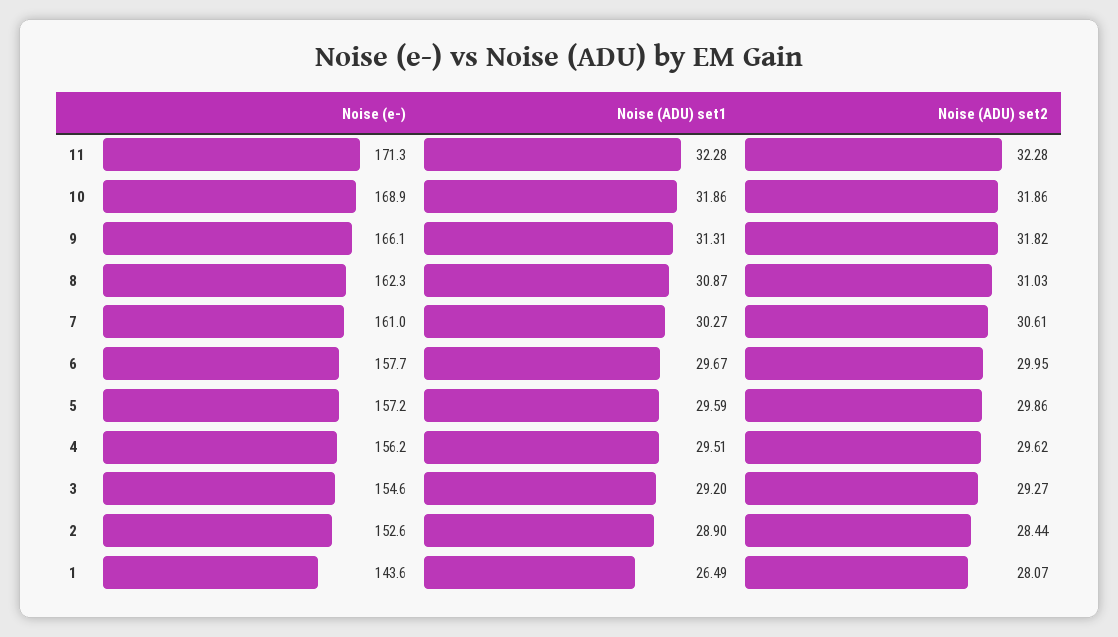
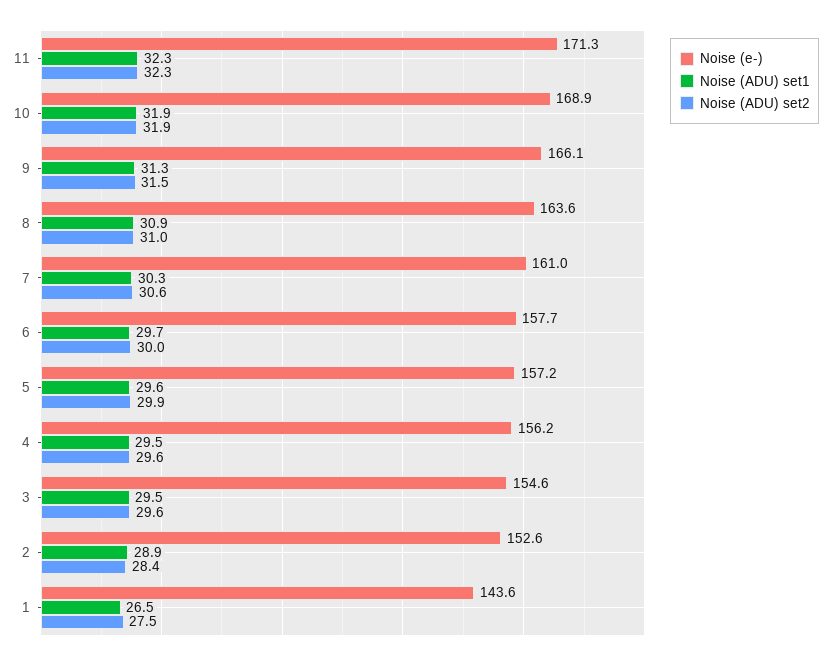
  {
    "Noise (e-)": {
      "11": 171.3,
      "10": 168.9,
      "9": 166.1,
-     "8": 162.3,
+     "8": 163.6,
      "7": 161,
      "6": 157.7,
      "5": 157.2,
      "4": 156.2,
      "3": 154.6,
      "2": 152.6,
      "1": 143.6
    },
    "Noise (ADU) set1": {
      "11": 32.28,
      "10": 31.86,
      "9": 31.31,
      "8": 30.87,
      "7": 30.27,
      "6": 29.67,
      "5": 29.59,
      "4": 29.51,
-     "3": 29.2,
+     "3": 29.5,
      "2": 28.9,
      "1": 26.49
    },
    "Noise (ADU) set2": {
      "11": 32.28,
      "10": 31.86,
-     "9": 31.82,
+     "9": 31.5,
      "8": 31.03,
      "7": 30.61,
      "6": 29.95,
      "5": 29.86,
      "4": 29.62,
-     "3": 29.27,
+     "3": 29.6,
      "2": 28.44,
-     "1": 28.07
+     "1": 27.5
    }
  }

